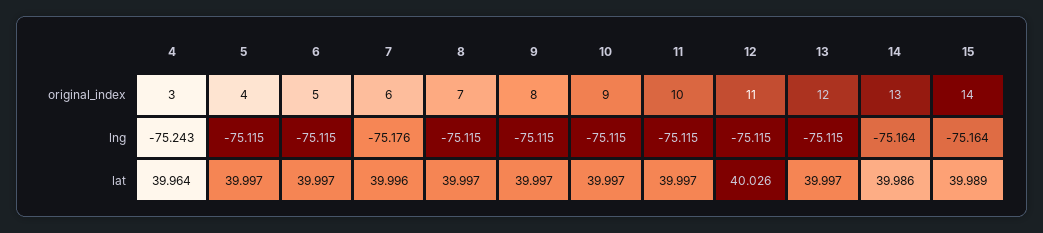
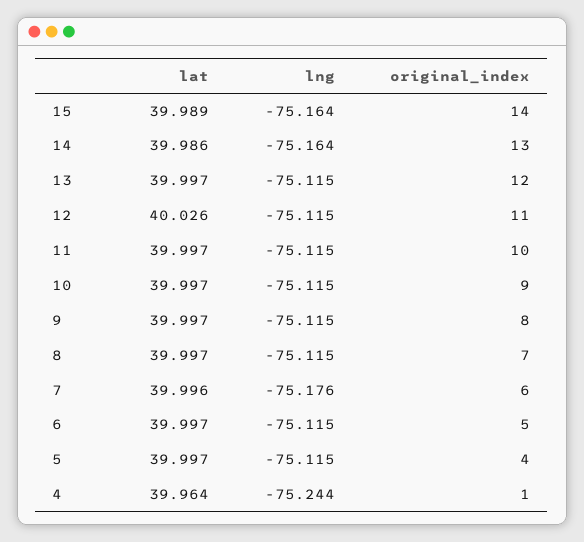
  {
    "4": {
-     "original_index": 3,
+     "original_index": 1,
-     "lng": -75.243,
+     "lng": -75.244,
      "lat": 39.964
    },
    "5": {
      "original_index": 4,
      "lng": -75.115,
      "lat": 39.997
    },
    "6": {
      "original_index": 5,
      "lng": -75.115,
      "lat": 39.997
    },
    "7": {
      "original_index": 6,
      "lng": -75.176,
      "lat": 39.996
    },
    "8": {
      "original_index": 7,
      "lng": -75.115,
      "lat": 39.997
    },
    "9": {
      "original_index": 8,
      "lng": -75.115,
      "lat": 39.997
    },
    "10": {
      "original_index": 9,
      "lng": -75.115,
      "lat": 39.997
    },
    "11": {
      "original_index": 10,
      "lng": -75.115,
      "lat": 39.997
    },
    "12": {
      "original_index": 11,
      "lng": -75.115,
      "lat": 40.026
    },
    "13": {
      "original_index": 12,
      "lng": -75.115,
      "lat": 39.997
    },
    "14": {
      "original_index": 13,
      "lng": -75.164,
      "lat": 39.986
    },
    "15": {
      "original_index": 14,
      "lng": -75.164,
      "lat": 39.989
    }
  }

